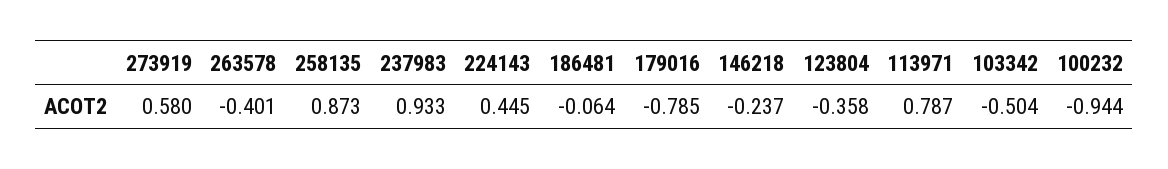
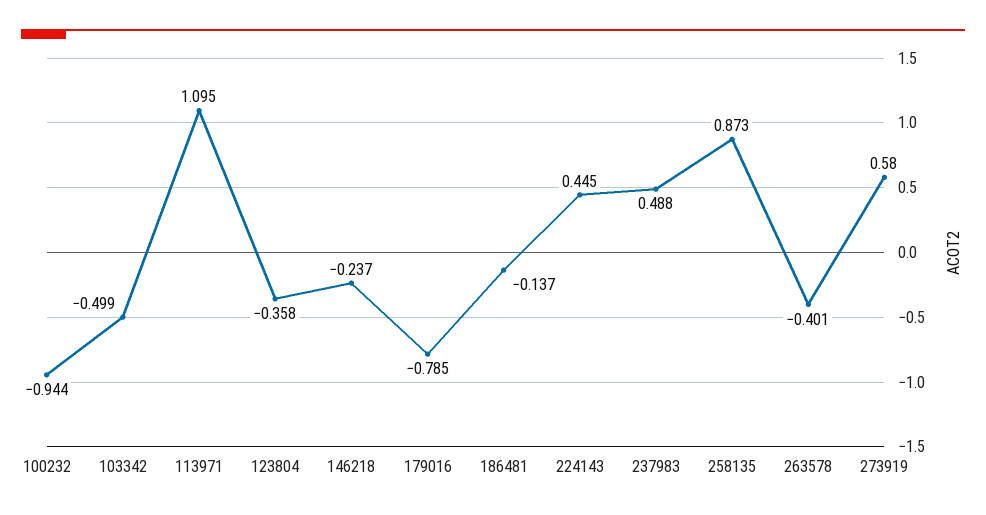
  {
    "273919": 0.58,
    "263578": -0.401,
    "258135": 0.873,
-   "237983": 0.933,
+   "237983": 0.488,
    "224143": 0.445,
-   "186481": -0.064,
+   "186481": -0.137,
    "179016": -0.785,
    "146218": -0.237,
    "123804": -0.358,
-   "113971": 0.787,
+   "113971": 1.095,
-   "103342": -0.504,
+   "103342": -0.499,
    "100232": -0.944
  }

